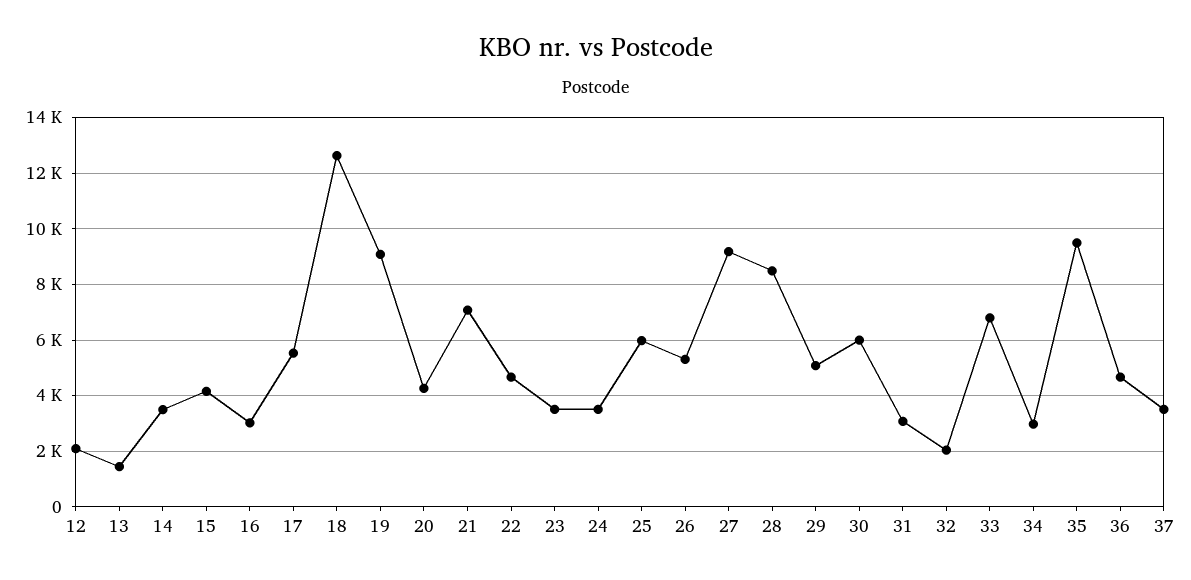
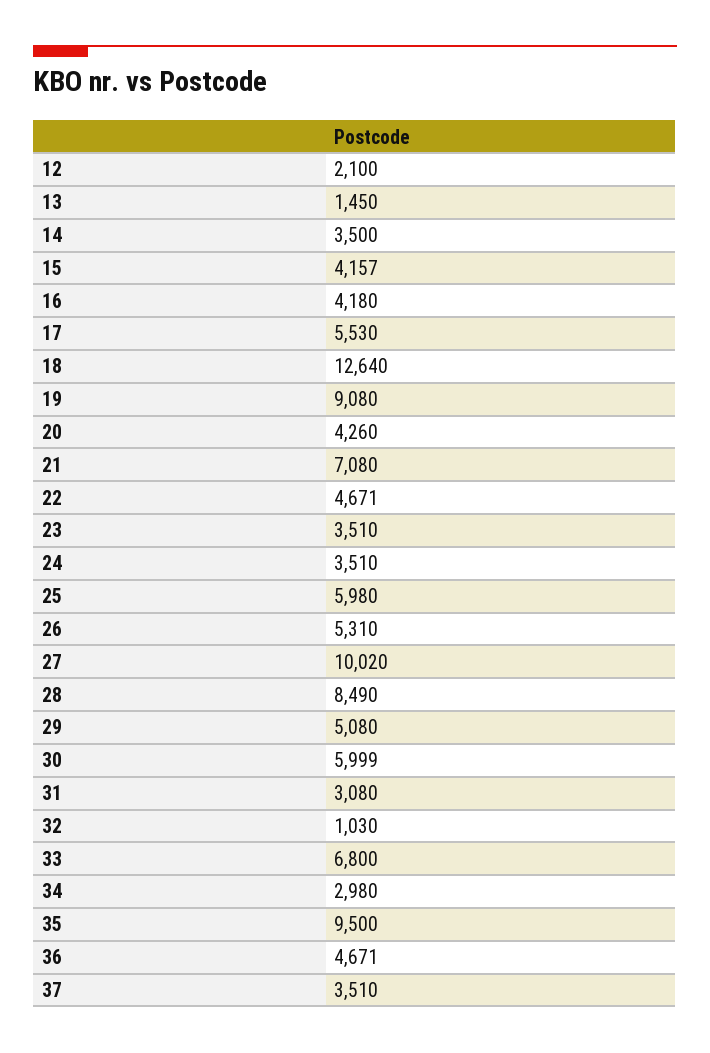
  {
    "12": 2100,
    "13": 1450,
    "14": 3500,
    "15": 4157,
-   "16": 3000,
+   "16": 4180,
    "17": 5530,
    "18": 12640,
    "19": 9080,
    "20": 4260,
    "21": 7080,
    "22": 4671,
    "23": 3510,
    "24": 3510,
    "25": 5980,
    "26": 5310,
-   "27": 9250,
+   "27": 10020,
    "28": 8490,
    "29": 5080,
    "30": 5999,
    "31": 3080,
-   "32": 2000,
+   "32": 1030,
    "33": 6800,
    "34": 2980,
    "35": 9500,
    "36": 4671,
    "37": 3510
  }

